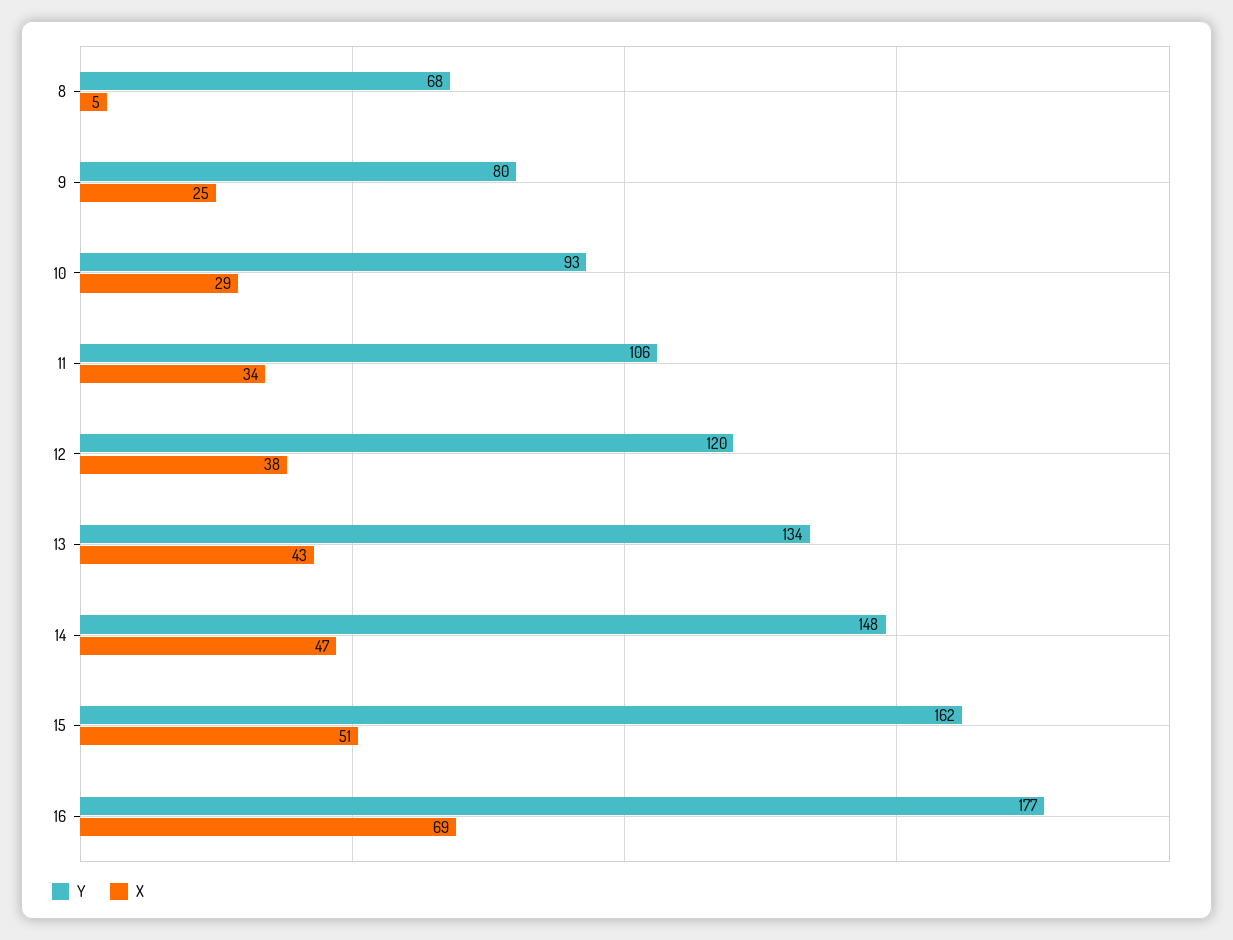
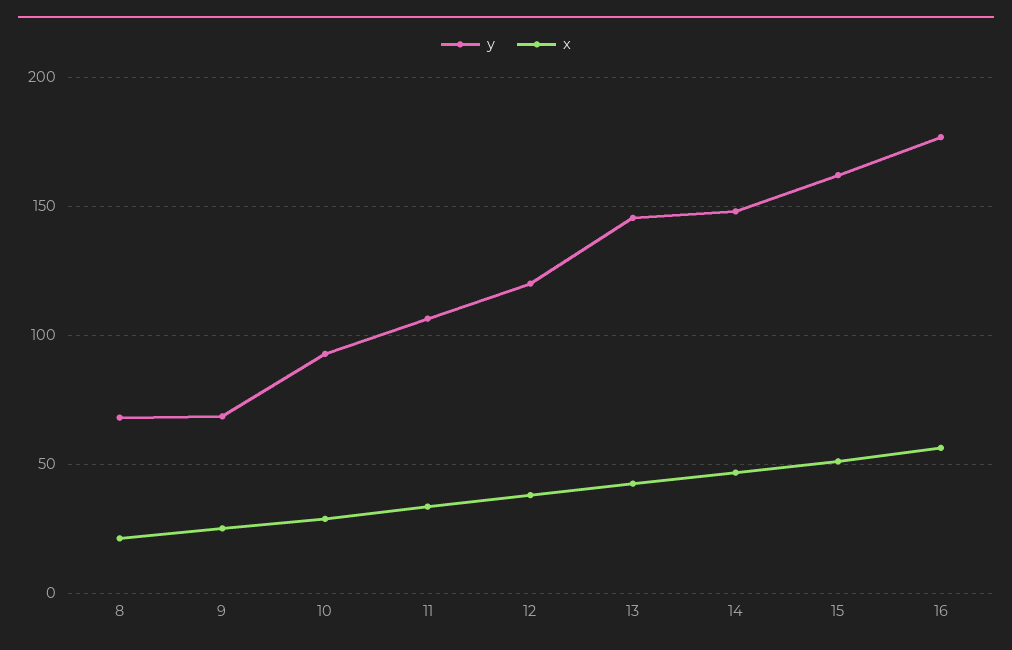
  {
    "Y": {
      "8": 68,
-     "9": 80,
+     "9": 70,
      "10": 93,
      "11": 106,
      "12": 120,
-     "13": 134,
+     "13": 145,
      "14": 148,
      "15": 162,
      "16": 177
    },
    "X": {
-     "8": 5,
+     "8": 20,
      "9": 25,
      "10": 29,
      "11": 34,
      "12": 38,
      "13": 43,
      "14": 47,
      "15": 51,
-     "16": 69
+     "16": 55
    }
  }

